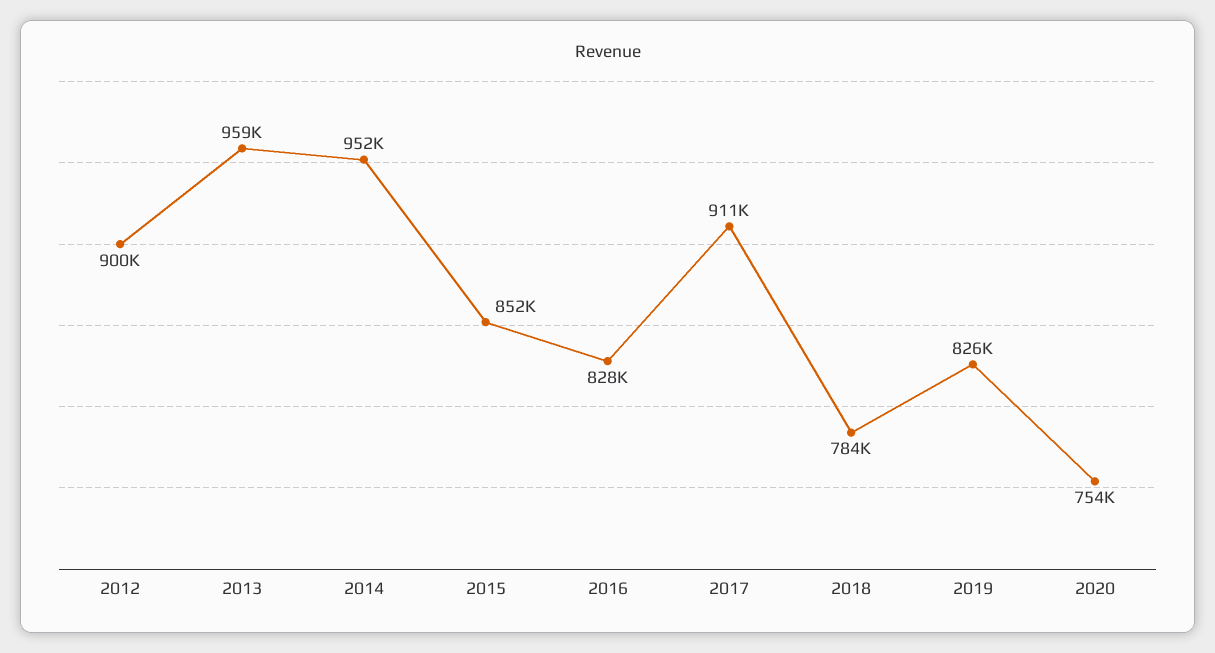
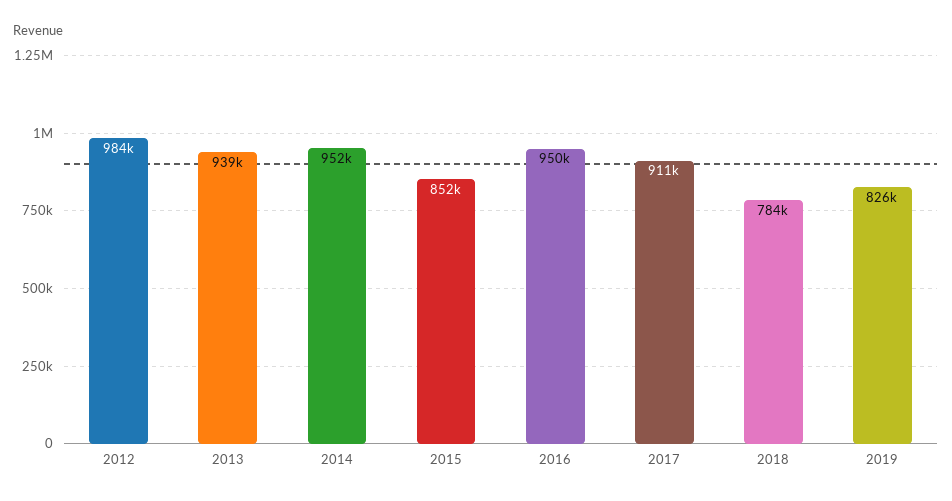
  {
-   "2012": 900000,
+   "2012": 984000,
-   "2013": 959000,
+   "2013": 939000,
    "2014": 952000,
    "2015": 852000,
-   "2016": 828000,
+   "2016": 950000,
    "2017": 911000,
    "2018": 784000,
-   "2019": 826000,
+   "2019": 826000
-   "2020": 754000
  }

